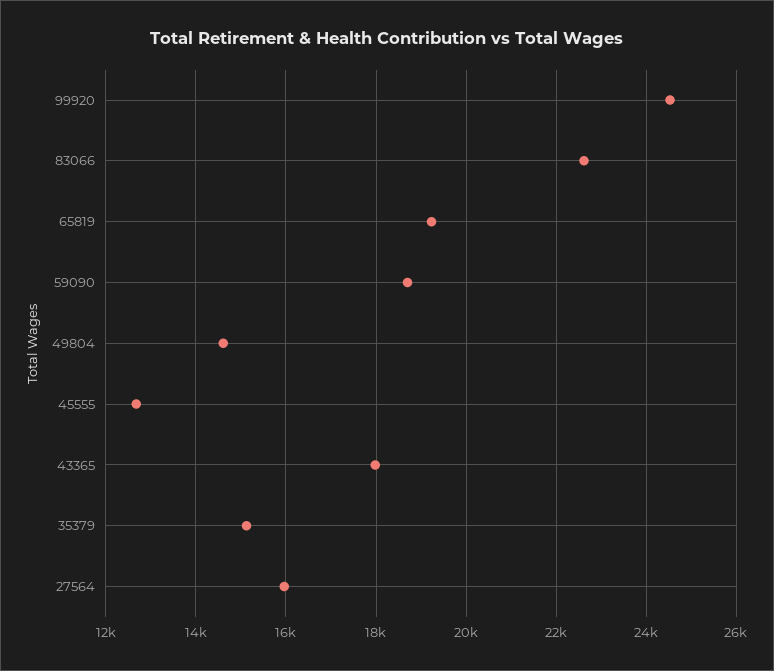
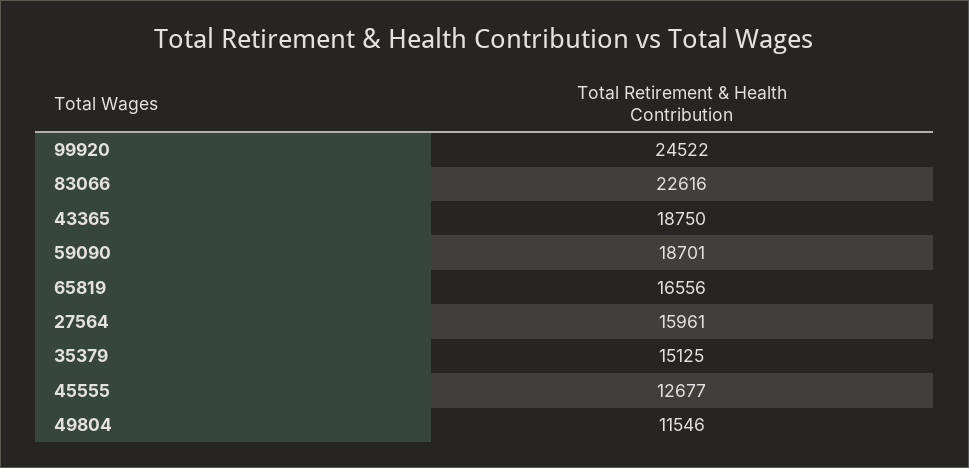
  {
    "99920": 24522,
    "83066": 22616,
-   "65819": 19200,
+   "65819": 16556,
    "59090": 18701,
-   "49804": 14600,
+   "49804": 11546,
    "45555": 12677,
-   "43365": 18000,
+   "43365": 18750,
    "35379": 15125,
    "27564": 15961
  }

